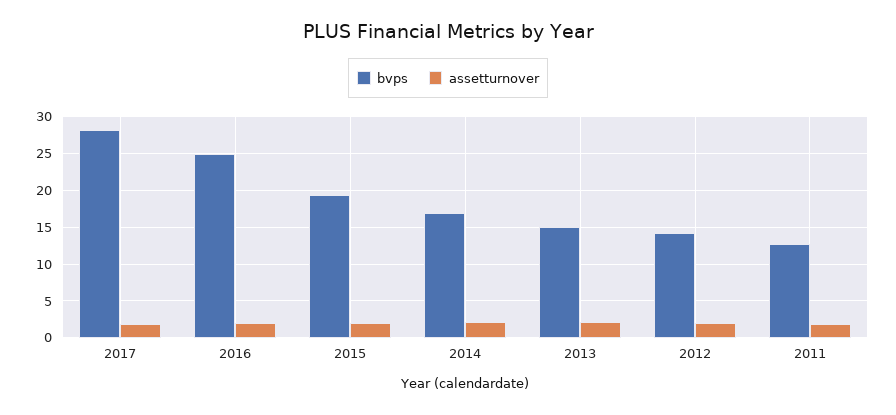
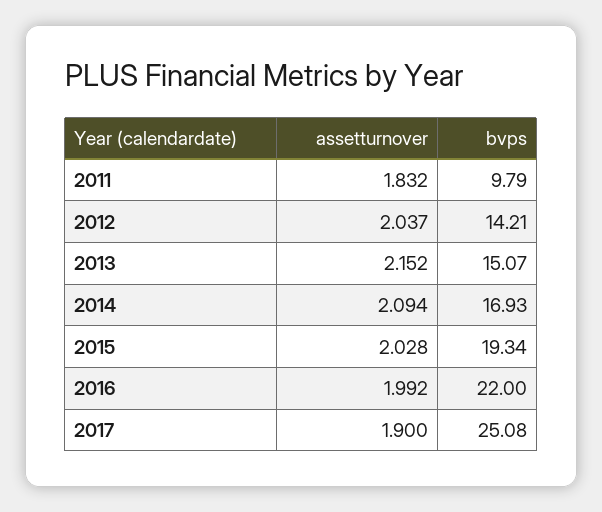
  {
    "bvps": {
-     "2017": 28,
+     "2017": 25.08,
-     "2016": 25,
+     "2016": 22,
      "2015": 19.34,
      "2014": 16.93,
      "2013": 15.07,
      "2012": 14.21,
-     "2011": 13
+     "2011": 9.79
    },
    "assetturnover": {
      "2017": 1.9,
      "2016": 1.992,
      "2015": 2.028,
      "2014": 2.094,
      "2013": 2.152,
      "2012": 2.037,
      "2011": 1.832
    }
  }

